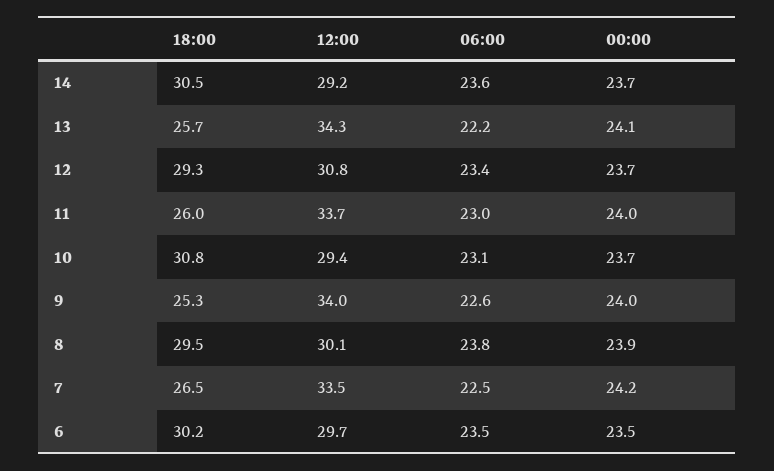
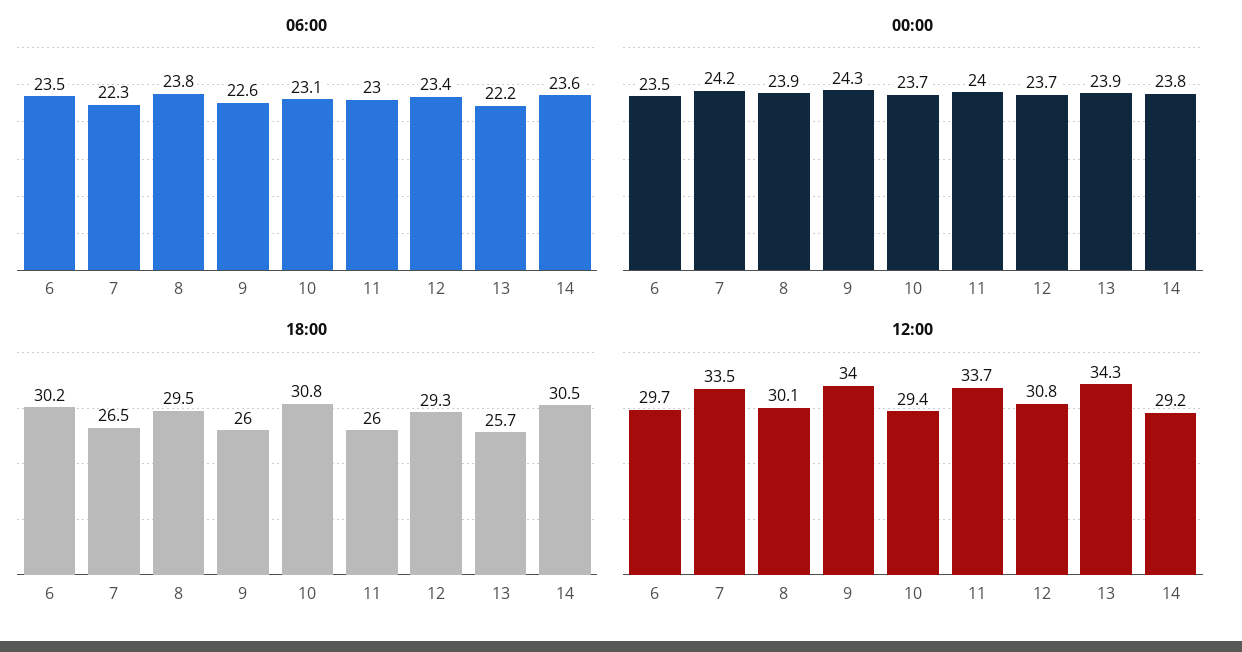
  {
    "18:00": {
      "14": 30.5,
      "13": 25.7,
      "12": 29.3,
      "11": 26,
      "10": 30.8,
-     "9": 25.3,
+     "9": 26,
      "8": 29.5,
      "7": 26.5,
      "6": 30.2
    },
    "12:00": {
      "14": 29.2,
      "13": 34.3,
      "12": 30.8,
      "11": 33.7,
      "10": 29.4,
      "9": 34,
      "8": 30.1,
      "7": 33.5,
      "6": 29.7
    },
    "06:00": {
      "14": 23.6,
      "13": 22.2,
      "12": 23.4,
      "11": 23,
      "10": 23.1,
      "9": 22.6,
      "8": 23.8,
-     "7": 22.5,
+     "7": 22.3,
      "6": 23.5
    },
    "00:00": {
-     "14": 23.7,
+     "14": 23.8,
-     "13": 24.1,
+     "13": 23.9,
      "12": 23.7,
      "11": 24,
      "10": 23.7,
-     "9": 24,
+     "9": 24.3,
      "8": 23.9,
      "7": 24.2,
      "6": 23.5
    }
  }

